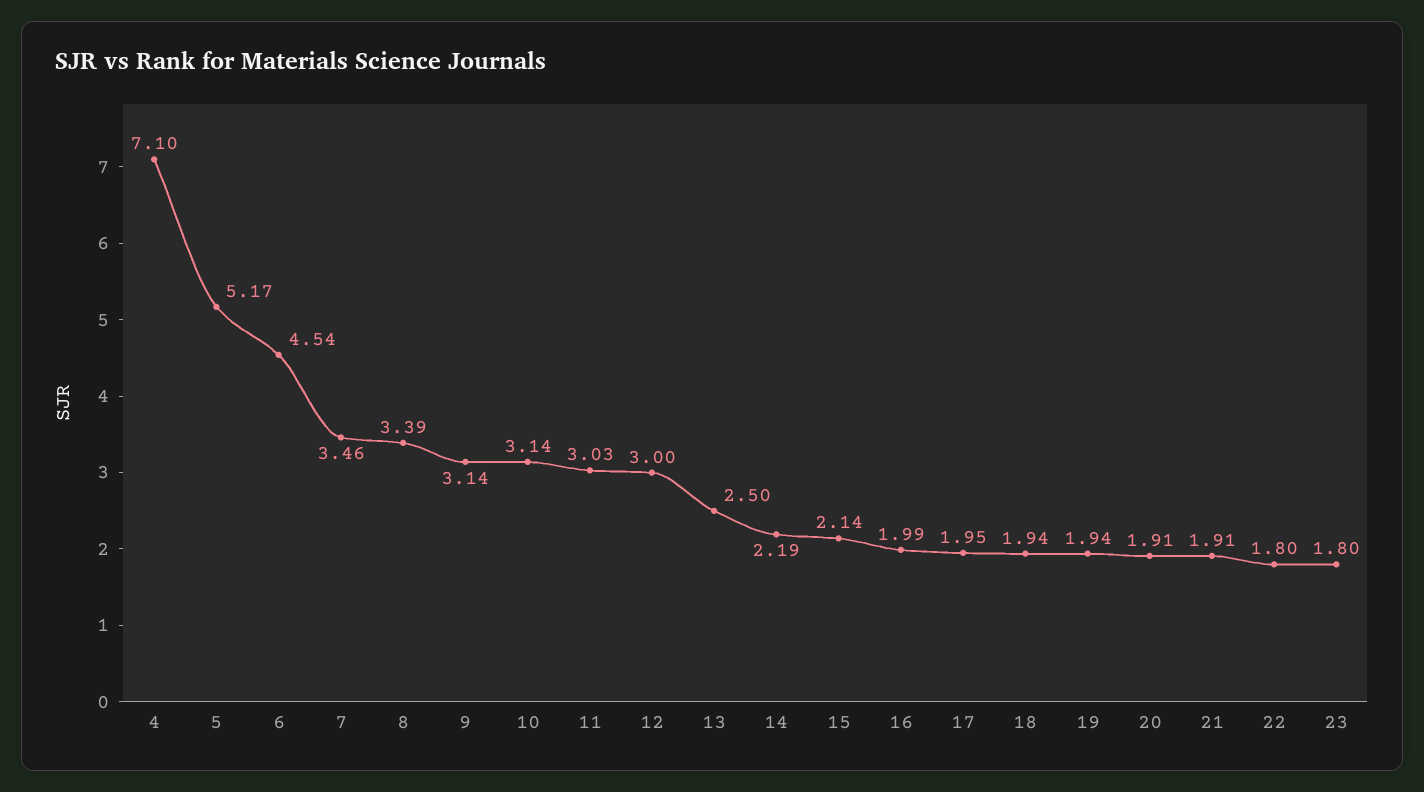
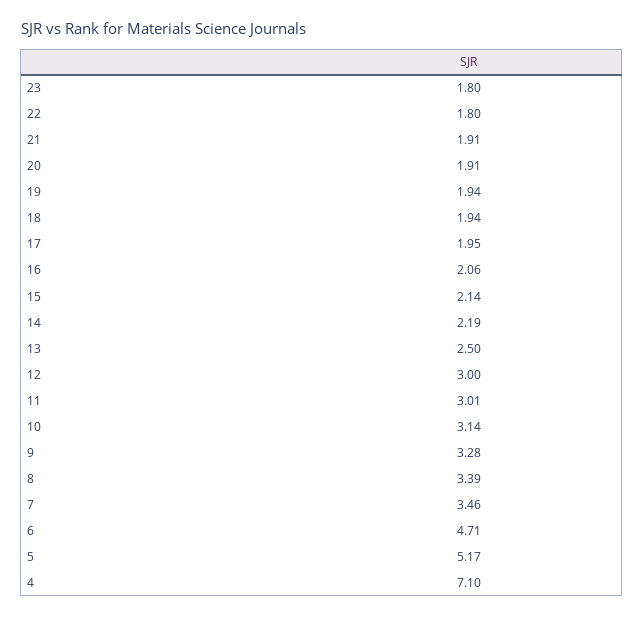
  {
    "4": 7.1,
    "5": 5.17,
-   "6": 4.54,
+   "6": 4.71,
    "7": 3.46,
    "8": 3.39,
-   "9": 3.14,
+   "9": 3.28,
    "10": 3.14,
-   "11": 3.03,
+   "11": 3.01,
    "12": 3,
    "13": 2.5,
    "14": 2.19,
    "15": 2.14,
-   "16": 1.99,
+   "16": 2.06,
    "17": 1.95,
    "18": 1.94,
    "19": 1.94,
    "20": 1.91,
    "21": 1.91,
    "22": 1.8,
    "23": 1.8
  }

